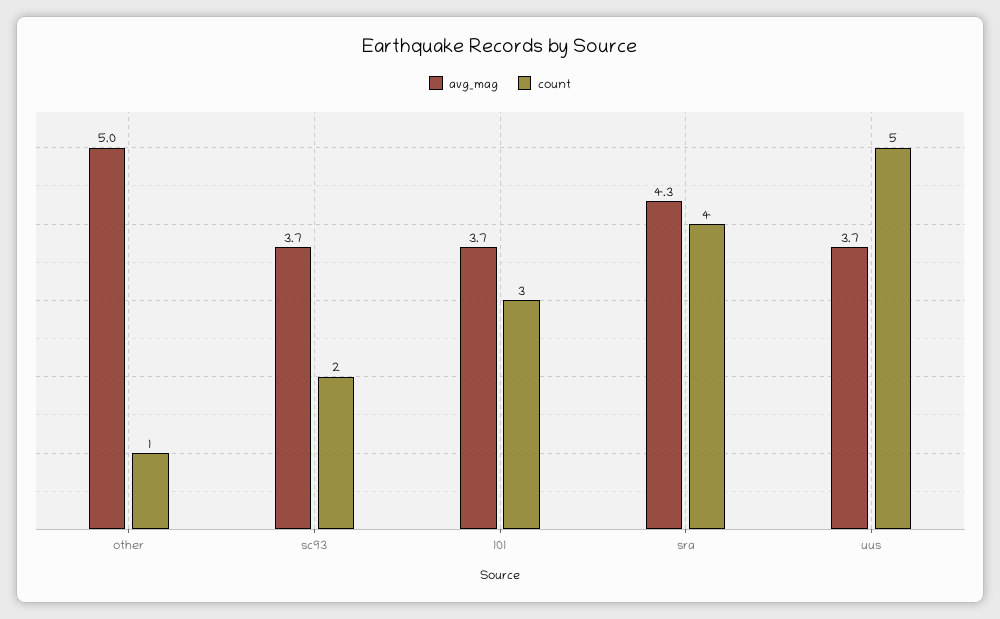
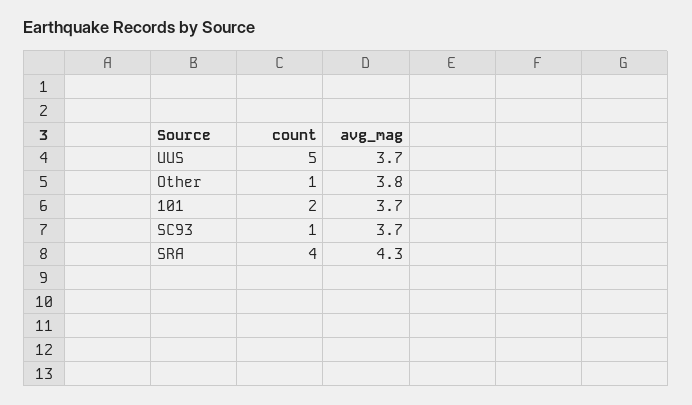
  {
    "avg_mag": {
-     "other": 5,
+     "other": 3.8,
      "sc93": 3.7,
      "101": 3.7,
      "sra": 4.3,
      "uus": 3.7
    },
    "count": {
      "other": 1,
-     "sc93": 2,
+     "sc93": 1,
-     "101": 3,
+     "101": 2,
      "sra": 4,
      "uus": 5
    }
  }

